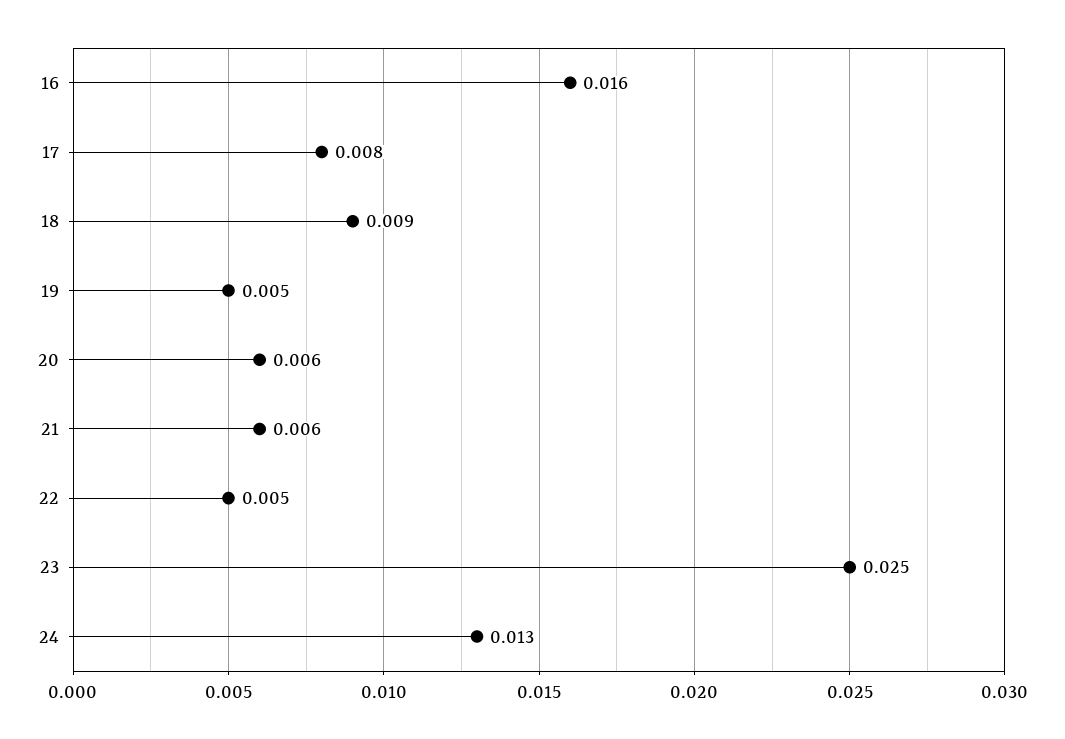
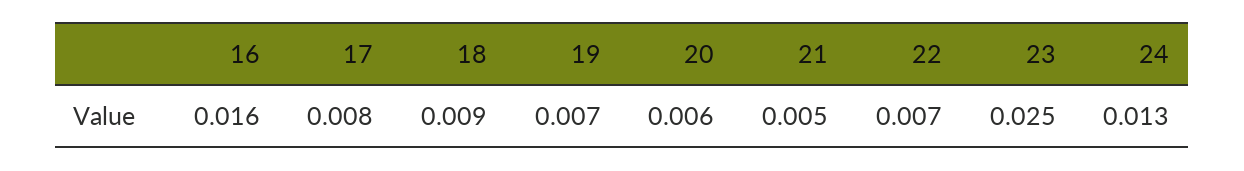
  {
    "16": 0.016,
    "17": 0.008,
    "18": 0.009,
-   "19": 0.005,
+   "19": 0.007,
    "20": 0.006,
-   "21": 0.006,
+   "21": 0.005,
-   "22": 0.005,
+   "22": 0.007,
    "23": 0.025,
    "24": 0.013
  }

